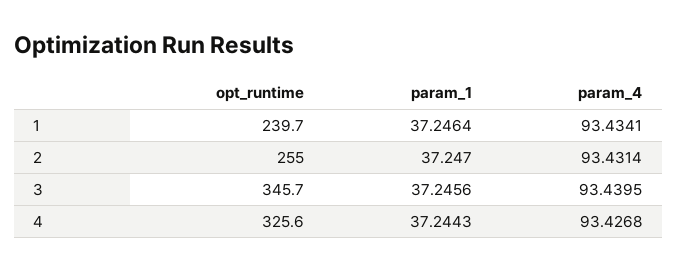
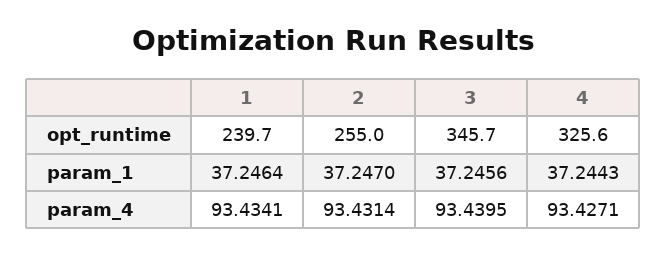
  {
    "opt_runtime": {
      "1": 239.7,
      "2": 255,
      "3": 345.7,
      "4": 325.6
    },
    "param_1": {
      "1": 37.2464,
      "2": 37.247,
      "3": 37.2456,
      "4": 37.2443
    },
    "param_4": {
      "1": 93.4341,
      "2": 93.4314,
      "3": 93.4395,
-     "4": 93.4268
+     "4": 93.4271
    }
  }

